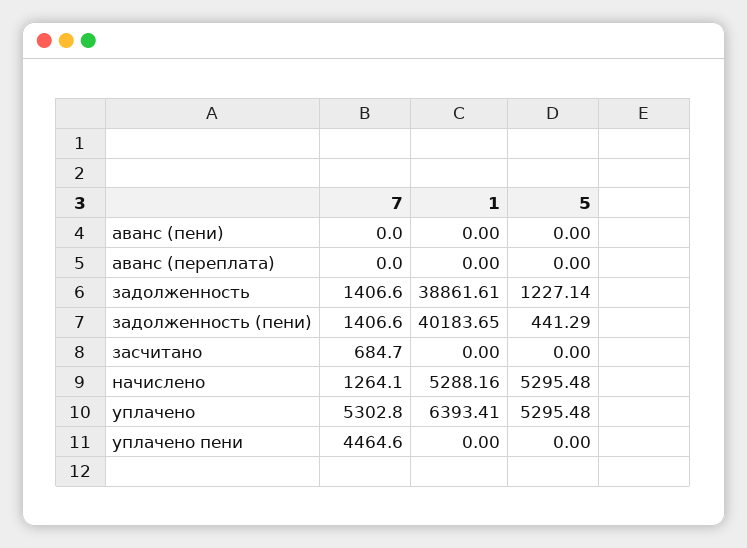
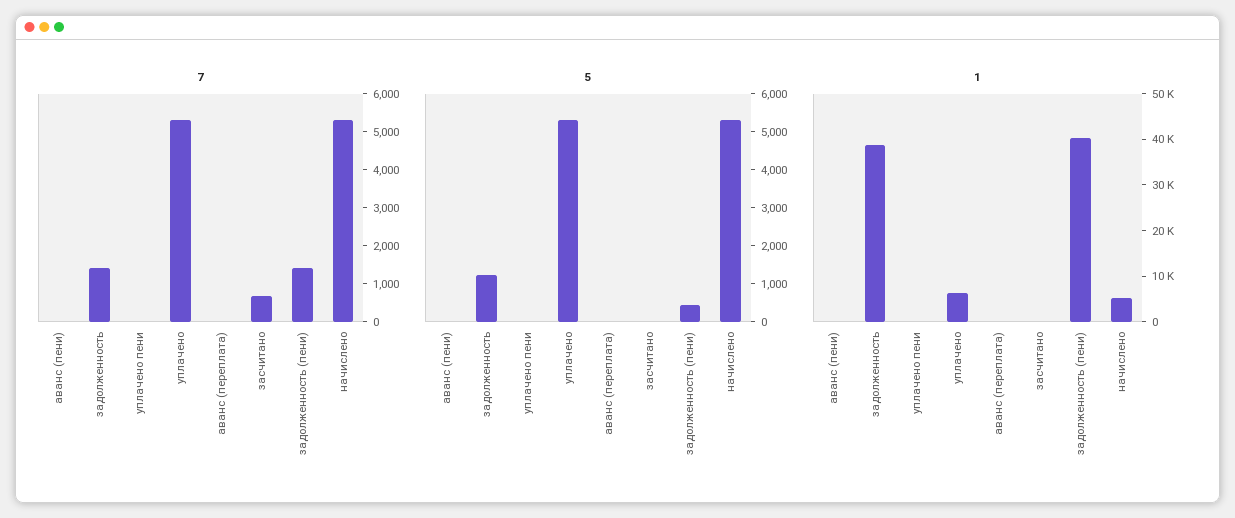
  {
    "7": {
      "аванс (пени)": 0,
      "аванс (переплата)": 0,
      "задолженность": 1406.6,
      "задолженность (пени)": 1406.6,
      "засчитано": 684.7,
-     "начислено": 1264.1,
+     "начислено": 5250,
      "уплачено": 5302.8,
-     "уплачено пени": 4464.6
+     "уплачено пени": 0
    },
    "1": {
      "аванс (пени)": 0,
      "аванс (переплата)": 0,
      "задолженность": 38861.61,
      "задолженность (пени)": 40183.65,
      "засчитано": 0,
      "начислено": 5288.16,
      "уплачено": 6393.41,
      "уплачено пени": 0
    },
    "5": {
      "аванс (пени)": 0,
      "аванс (переплата)": 0,
      "задолженность": 1227.14,
      "задолженность (пени)": 441.29,
      "засчитано": 0,
      "начислено": 5295.48,
      "уплачено": 5295.48,
      "уплачено пени": 0
    }
  }

